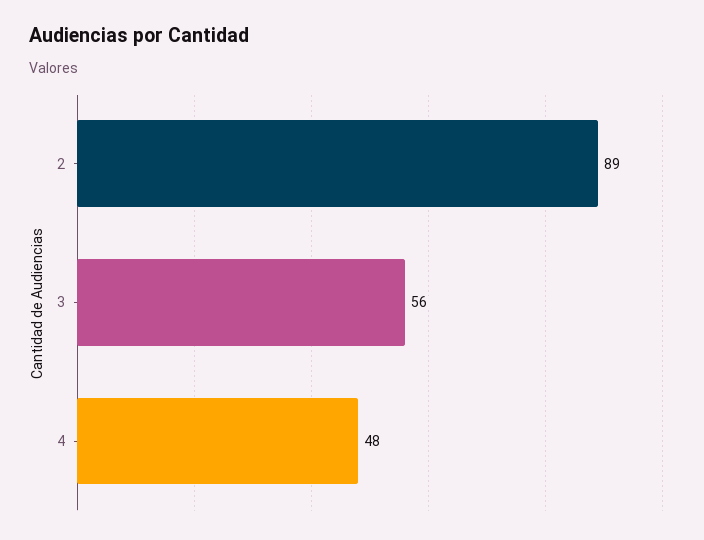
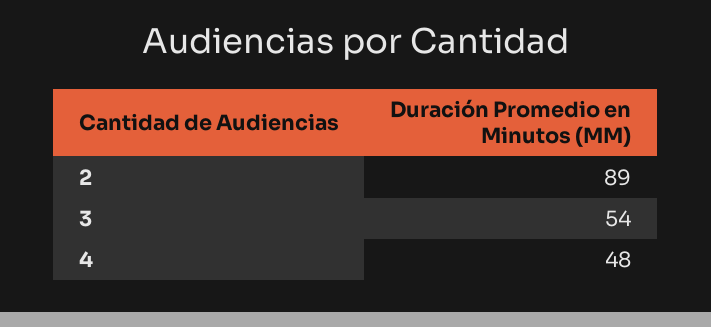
  {
    "2": 89,
-   "3": 56,
+   "3": 54,
    "4": 48
  }

